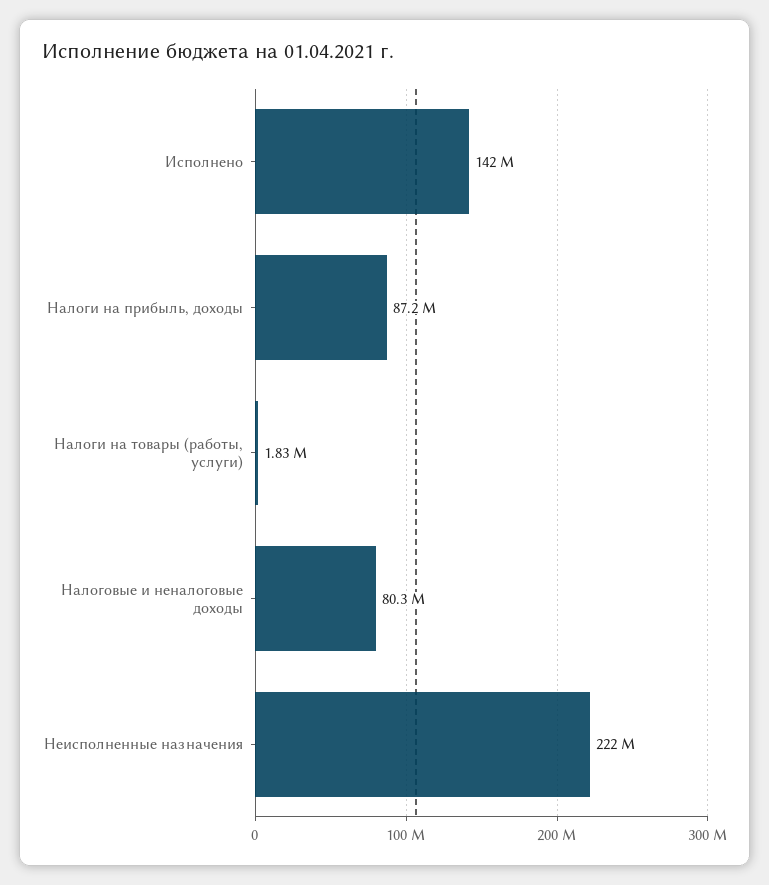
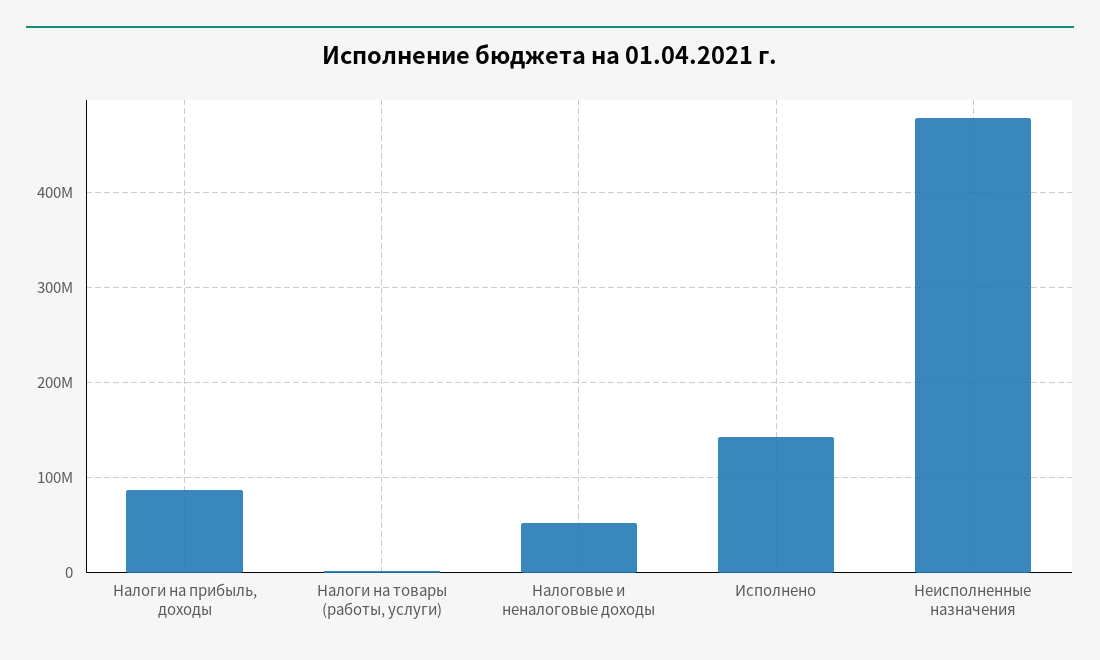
  {
    "Исполнено": 142000000,
    "Налоги на прибыль, доходы": 87200000,
    "Налоги на товары (работы, услуги)": 1830000,
-   "Налоговые и неналоговые доходы": 80300000,
+   "Налоговые и неналоговые доходы": 50000000,
-   "Неисполненные назначения": 222000000
+   "Неисполненные назначения": 480000000
  }

